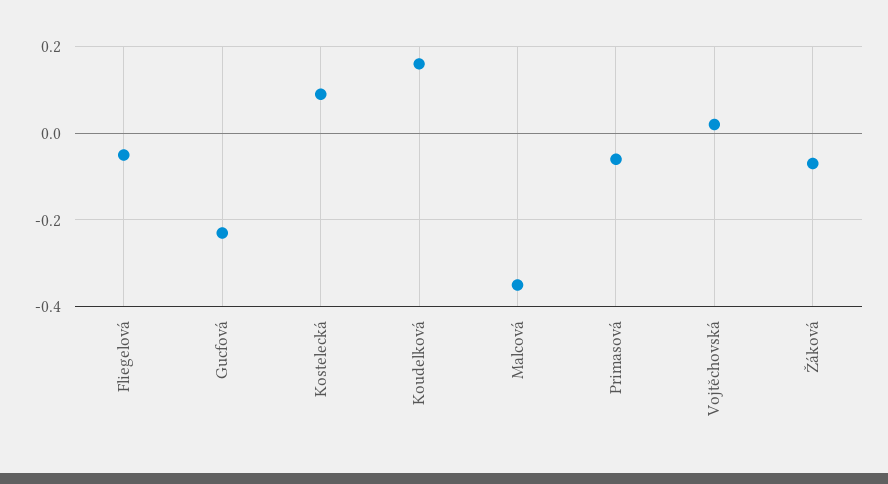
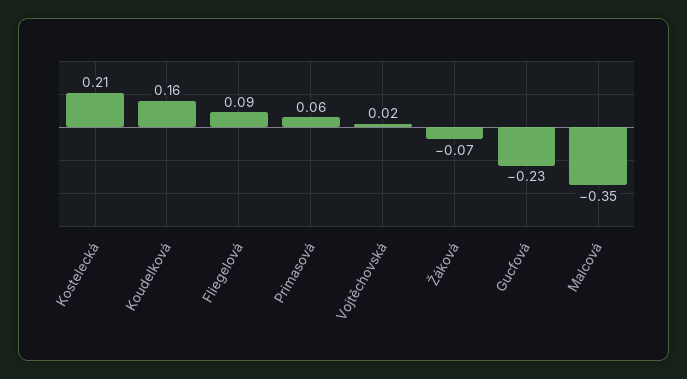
  {
-   "Fliegelová": -0.05,
+   "Fliegelová": 0.09,
    "Gucfová": -0.23,
-   "Kostelecká": 0.1,
+   "Kostelecká": 0.21,
    "Koudelková": 0.16,
    "Malcová": -0.35,
-   "Primasová": -0.05,
+   "Primasová": 0.06,
    "Vojtěchovská": 0.02,
    "Žáková": -0.07
  }

